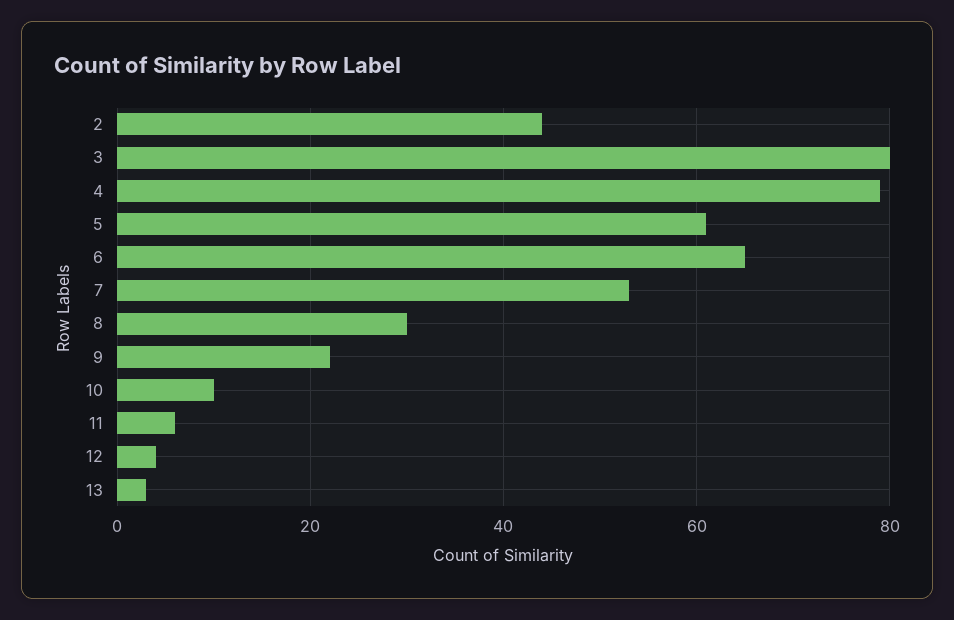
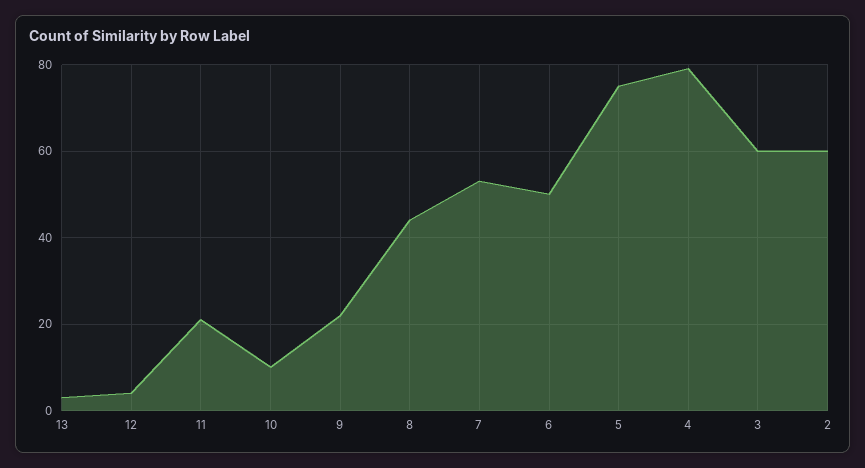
  {
-   "2": 45,
+   "2": 60,
-   "3": 80,
+   "3": 60,
    "4": 80,
-   "5": 60,
+   "5": 75,
-   "6": 65,
+   "6": 50,
    "7": 55,
-   "8": 30,
+   "8": 45,
    "9": 20,
    "10": 10,
-   "11": 5,
+   "11": 20,
    "12": 5,
    "13": 5
  }

